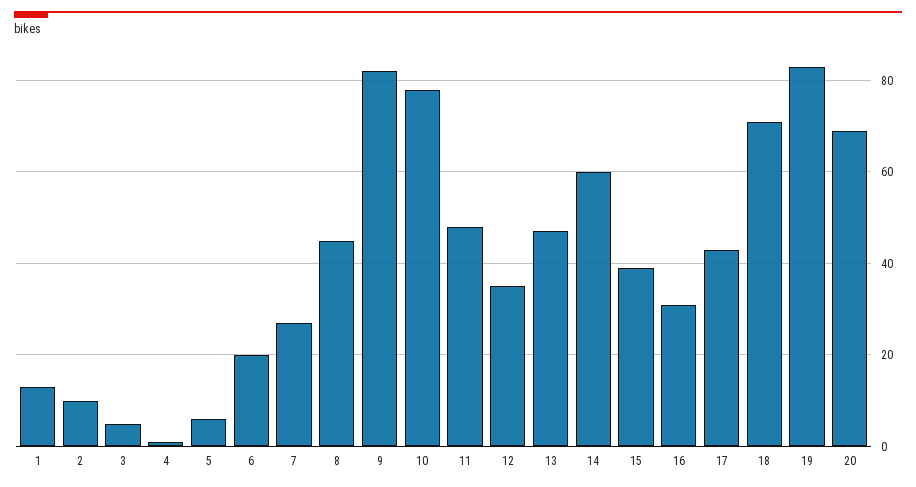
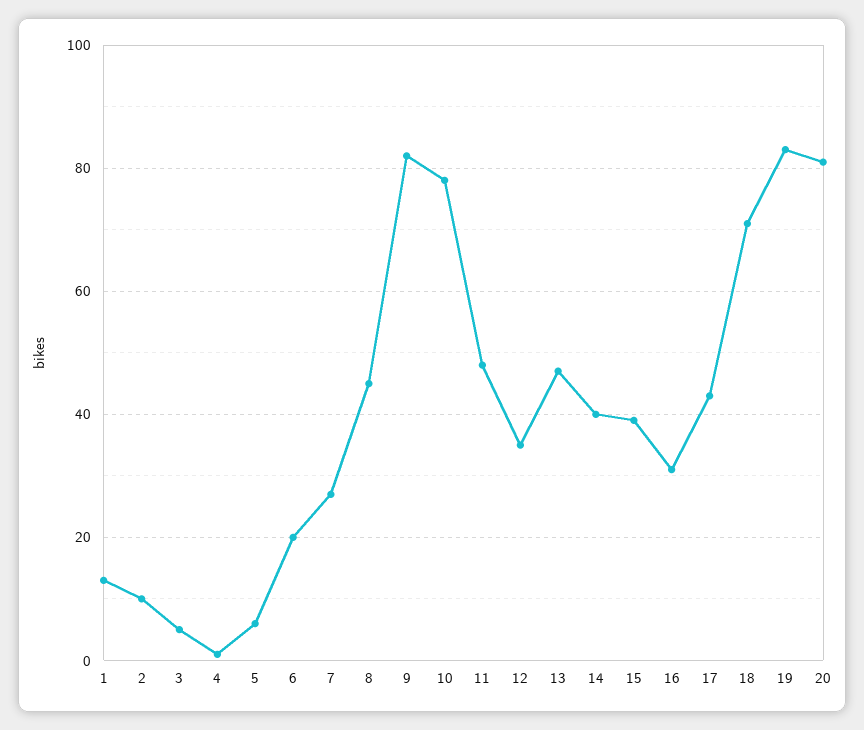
  {
    "1": 15,
    "2": 10,
    "3": 5,
    "4": 0,
    "5": 5,
    "6": 20,
    "7": 25,
    "8": 45,
    "9": 80,
    "10": 80,
    "11": 50,
    "12": 35,
    "13": 45,
-   "14": 60,
+   "14": 40,
    "15": 40,
    "16": 30,
    "17": 45,
    "18": 70,
    "19": 85,
-   "20": 70
+   "20": 80
  }

